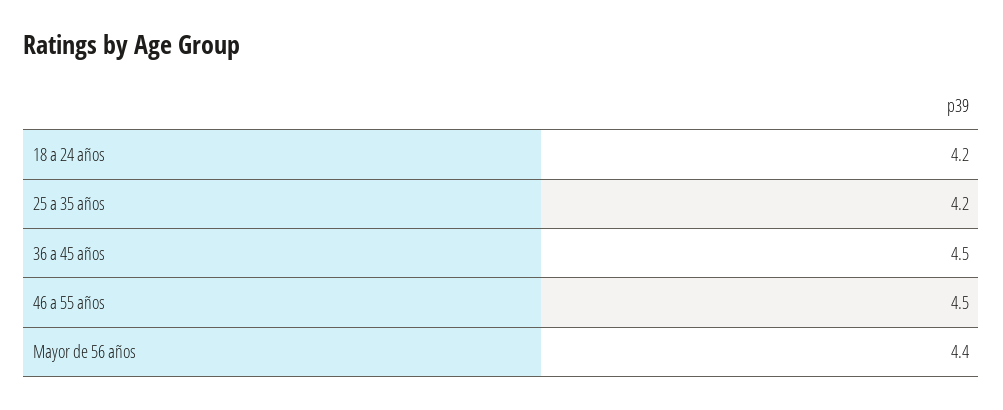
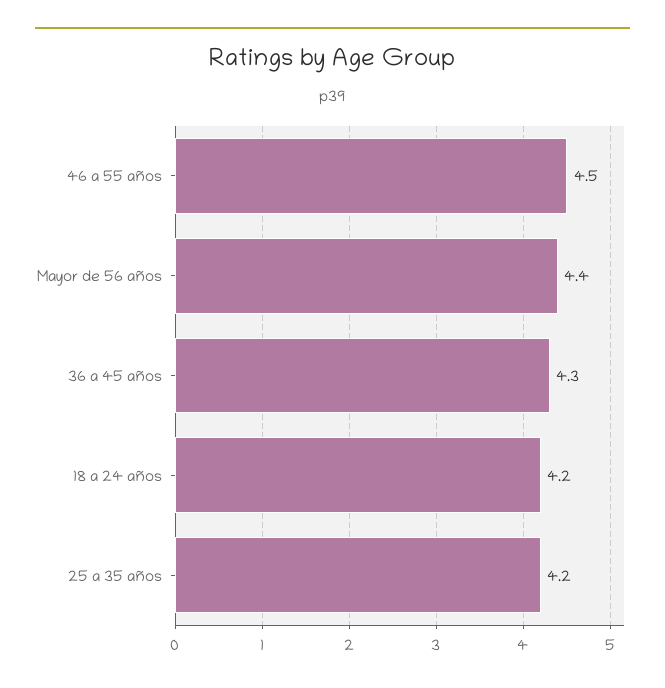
  {
    "18 a 24 años": 4.2,
    "25 a 35 años": 4.2,
-   "36 a 45 años": 4.5,
+   "36 a 45 años": 4.3,
    "46 a 55 años": 4.5,
    "Mayor de 56 años": 4.4
  }

